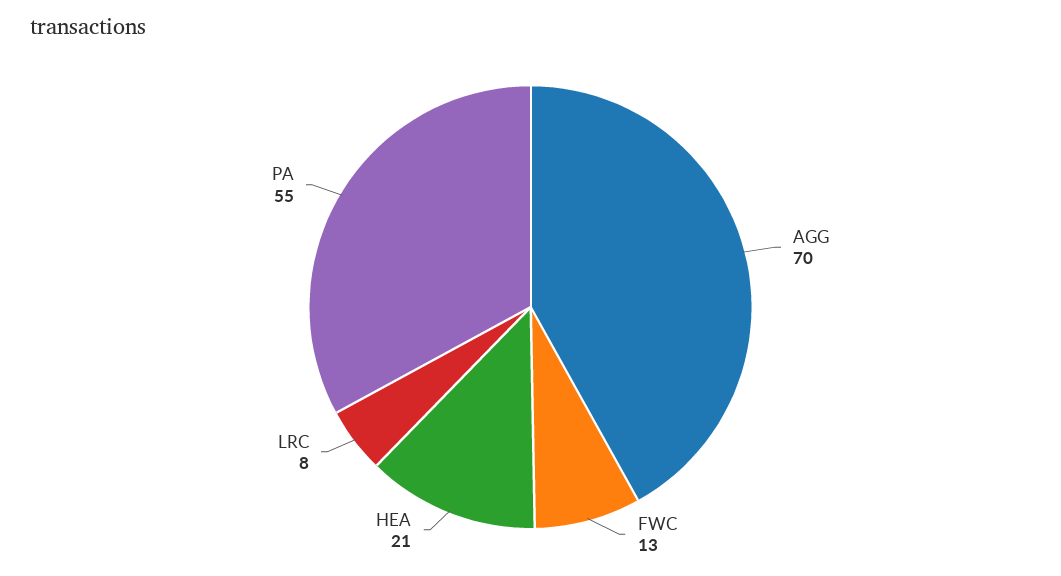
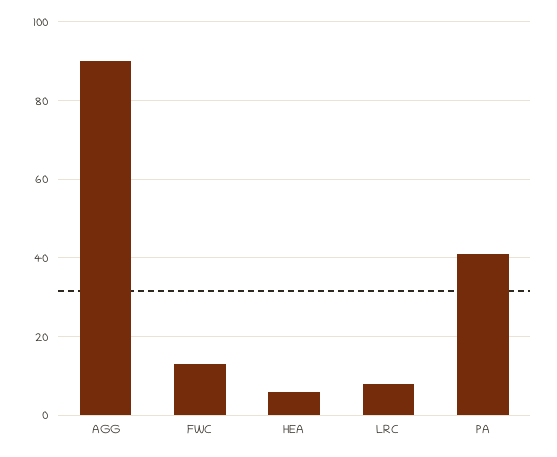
  {
-   "AGG": 70,
+   "AGG": 90,
    "FWC": 13,
-   "HEA": 21,
+   "HEA": 5,
    "LRC": 8,
-   "PA": 55
+   "PA": 40
  }

